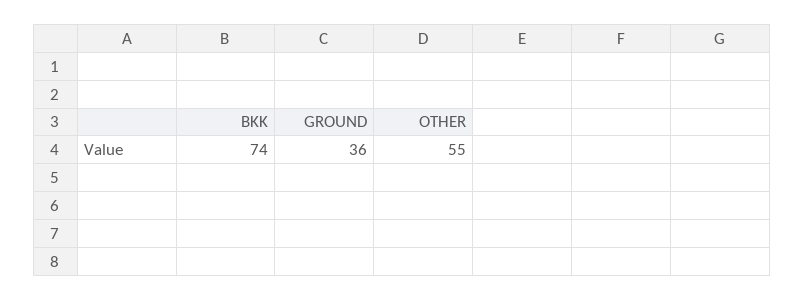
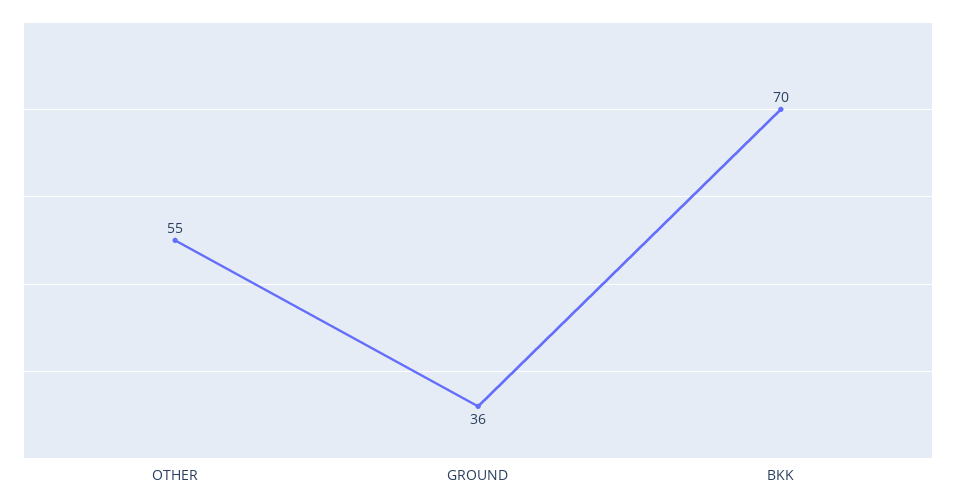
  {
-   "BKK": 74,
+   "BKK": 70,
    "GROUND": 36,
    "OTHER": 55
  }

